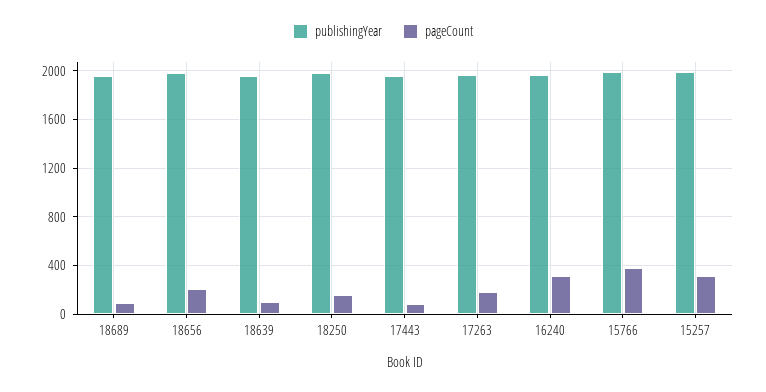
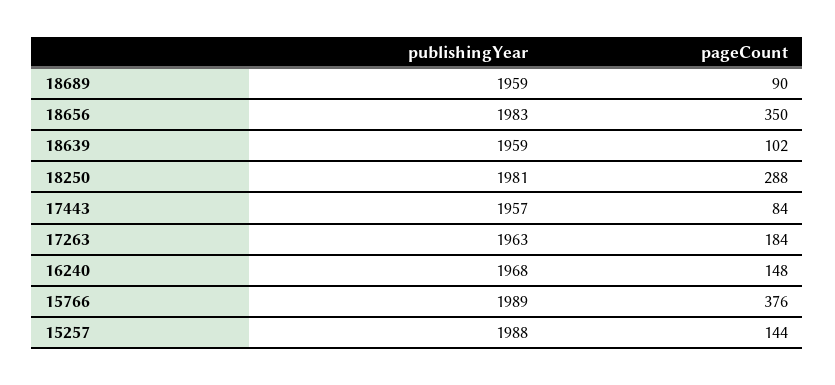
  {
    "publishingYear": {
      "18689": 1959,
      "18656": 1983,
      "18639": 1959,
      "18250": 1981,
      "17443": 1957,
      "17263": 1963,
      "16240": 1968,
      "15766": 1989,
      "15257": 1988
    },
    "pageCount": {
      "18689": 90,
-     "18656": 200,
+     "18656": 350,
      "18639": 102,
-     "18250": 150,
+     "18250": 288,
      "17443": 84,
      "17263": 184,
-     "16240": 300,
+     "16240": 148,
      "15766": 376,
-     "15257": 300
+     "15257": 144
    }
  }

